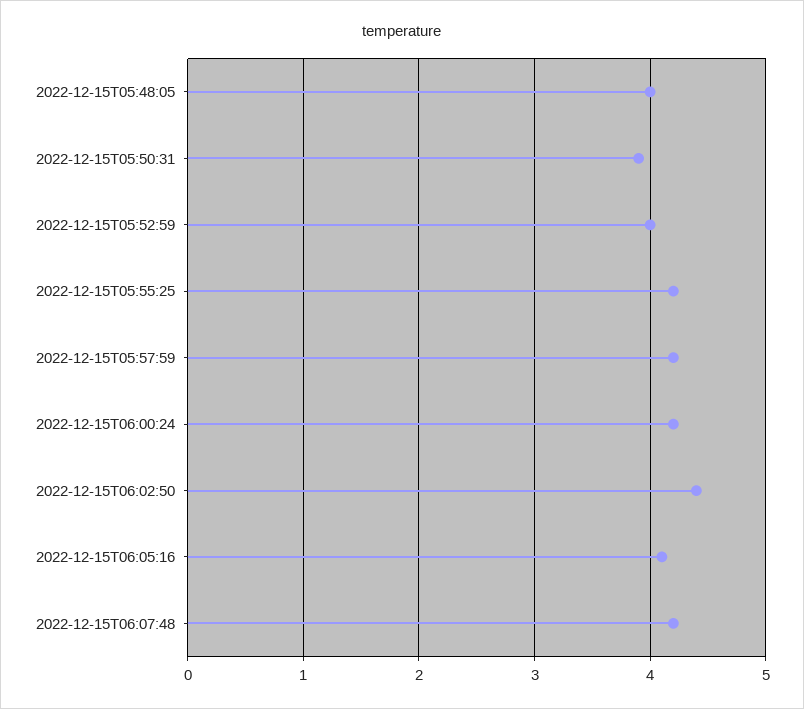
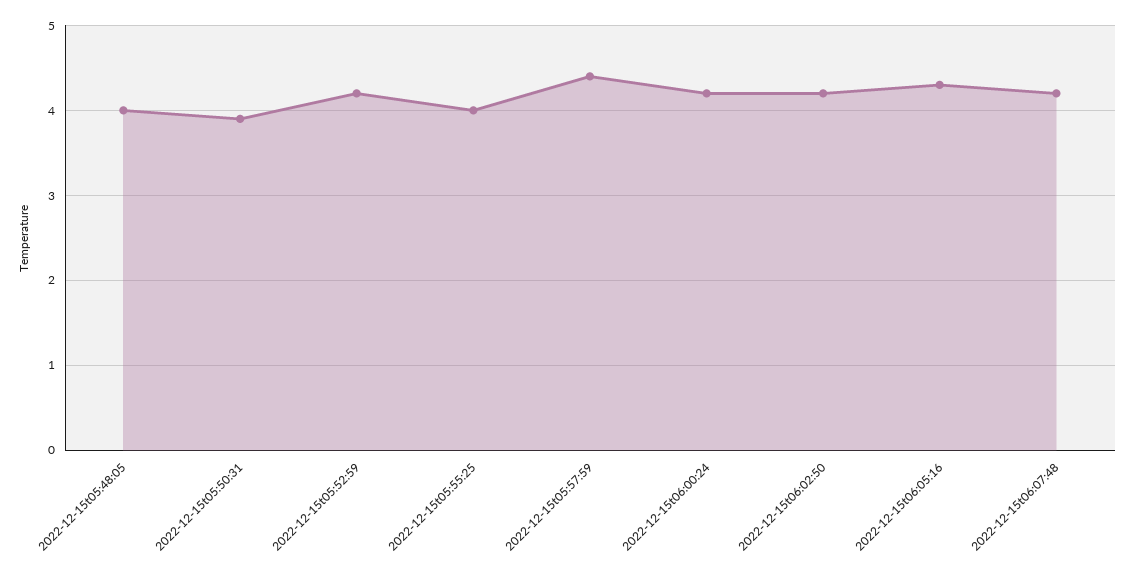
  {
    "2022-12-15T05:48:05": 4,
    "2022-12-15T05:50:31": 3.9,
-   "2022-12-15T05:52:59": 4,
+   "2022-12-15T05:52:59": 4.2,
-   "2022-12-15T05:55:25": 4.2,
+   "2022-12-15T05:55:25": 4,
-   "2022-12-15T05:57:59": 4.2,
+   "2022-12-15T05:57:59": 4.4,
    "2022-12-15T06:00:24": 4.2,
-   "2022-12-15T06:02:50": 4.4,
+   "2022-12-15T06:02:50": 4.2,
-   "2022-12-15T06:05:16": 4.1,
+   "2022-12-15T06:05:16": 4.3,
    "2022-12-15T06:07:48": 4.2
  }

